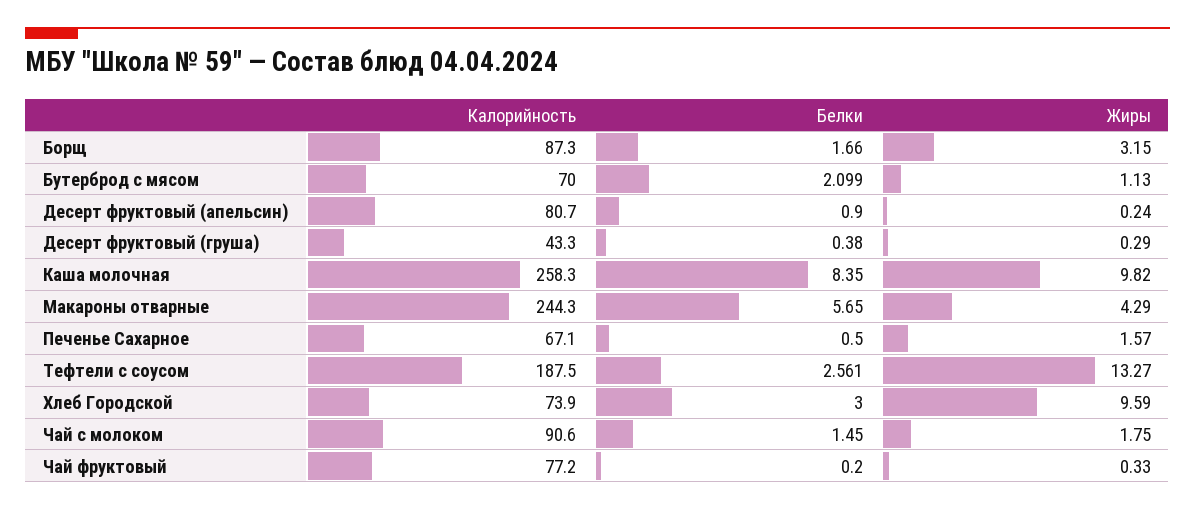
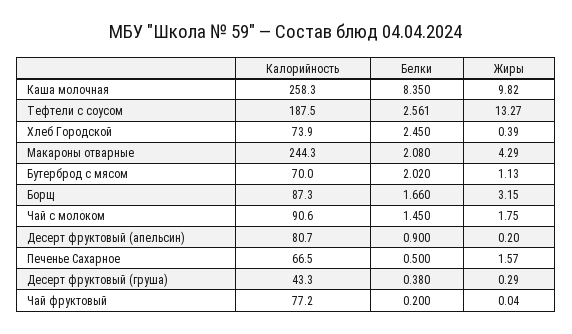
  {
    "Калорийность": {
      "Борщ": 87.3,
      "Бутерброд с мясом": 70,
      "Десерт фруктовый (апельсин)": 80.7,
      "Десерт фруктовый (груша)": 43.3,
      "Каша молочная": 258.3,
      "Макароны отварные": 244.3,
-     "Печенье Сахарное": 67.1,
+     "Печенье Сахарное": 66.5,
      "Тефтели с соусом": 187.5,
      "Хлеб Городской": 73.9,
      "Чай с молоком": 90.6,
      "Чай фруктовый": 77.2
    },
    "Белки": {
      "Борщ": 1.66,
-     "Бутерброд с мясом": 2.099,
+     "Бутерброд с мясом": 2.02,
      "Десерт фруктовый (апельсин)": 0.9,
      "Десерт фруктовый (груша)": 0.38,
      "Каша молочная": 8.35,
-     "Макароны отварные": 5.65,
+     "Макароны отварные": 2.08,
      "Печенье Сахарное": 0.5,
      "Тефтели с соусом": 2.561,
-     "Хлеб Городской": 3,
+     "Хлеб Городской": 2.45,
      "Чай с молоком": 1.45,
      "Чай фруктовый": 0.2
    },
    "Жиры": {
      "Борщ": 3.15,
      "Бутерброд с мясом": 1.13,
-     "Десерт фруктовый (апельсин)": 0.24,
+     "Десерт фруктовый (апельсин)": 0.2,
      "Десерт фруктовый (груша)": 0.29,
      "Каша молочная": 9.82,
      "Макароны отварные": 4.29,
      "Печенье Сахарное": 1.57,
      "Тефтели с соусом": 13.27,
-     "Хлеб Городской": 9.59,
+     "Хлеб Городской": 0.39,
      "Чай с молоком": 1.75,
-     "Чай фруктовый": 0.33
+     "Чай фруктовый": 0.04
    }
  }

